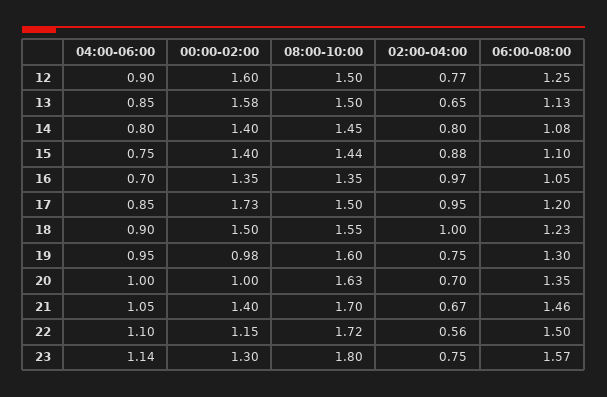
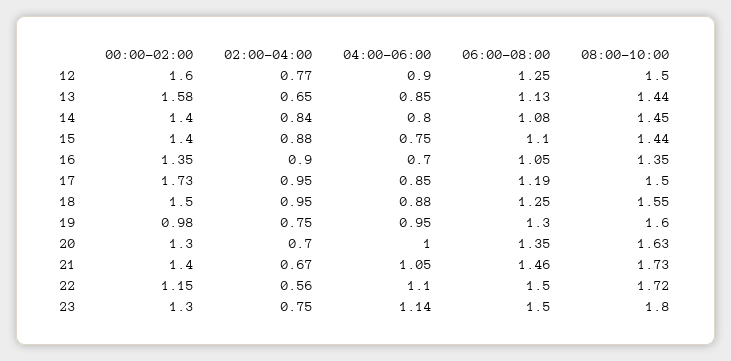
  {
    "04:00-06:00": {
      "12": 0.9,
      "13": 0.85,
      "14": 0.8,
      "15": 0.75,
      "16": 0.7,
      "17": 0.85,
-     "18": 0.9,
+     "18": 0.88,
      "19": 0.95,
      "20": 1,
      "21": 1.05,
      "22": 1.1,
      "23": 1.14
    },
    "00:00-02:00": {
      "12": 1.6,
      "13": 1.58,
      "14": 1.4,
      "15": 1.4,
      "16": 1.35,
      "17": 1.73,
      "18": 1.5,
      "19": 0.98,
-     "20": 1,
+     "20": 1.3,
      "21": 1.4,
      "22": 1.15,
      "23": 1.3
    },
    "08:00-10:00": {
      "12": 1.5,
-     "13": 1.5,
+     "13": 1.44,
      "14": 1.45,
      "15": 1.44,
      "16": 1.35,
      "17": 1.5,
      "18": 1.55,
      "19": 1.6,
      "20": 1.63,
-     "21": 1.7,
+     "21": 1.73,
      "22": 1.72,
      "23": 1.8
    },
    "02:00-04:00": {
      "12": 0.77,
      "13": 0.65,
-     "14": 0.8,
+     "14": 0.84,
      "15": 0.88,
-     "16": 0.97,
+     "16": 0.9,
      "17": 0.95,
-     "18": 1,
+     "18": 0.95,
      "19": 0.75,
      "20": 0.7,
      "21": 0.67,
      "22": 0.56,
      "23": 0.75
    },
    "06:00-08:00": {
      "12": 1.25,
      "13": 1.13,
      "14": 1.08,
      "15": 1.1,
      "16": 1.05,
-     "17": 1.2,
+     "17": 1.19,
-     "18": 1.23,
+     "18": 1.25,
      "19": 1.3,
      "20": 1.35,
      "21": 1.46,
      "22": 1.5,
-     "23": 1.57
+     "23": 1.5
    }
  }

